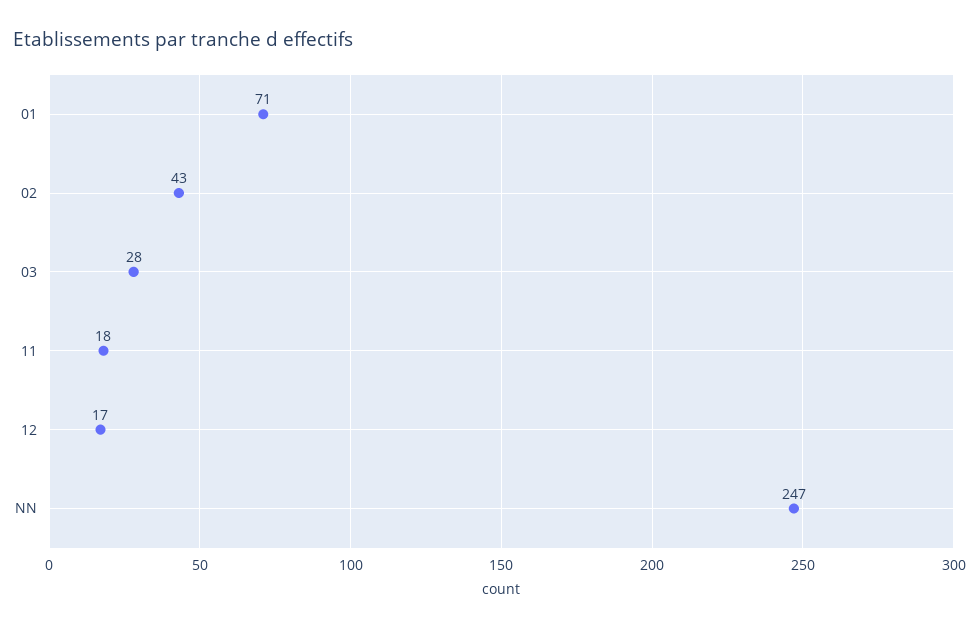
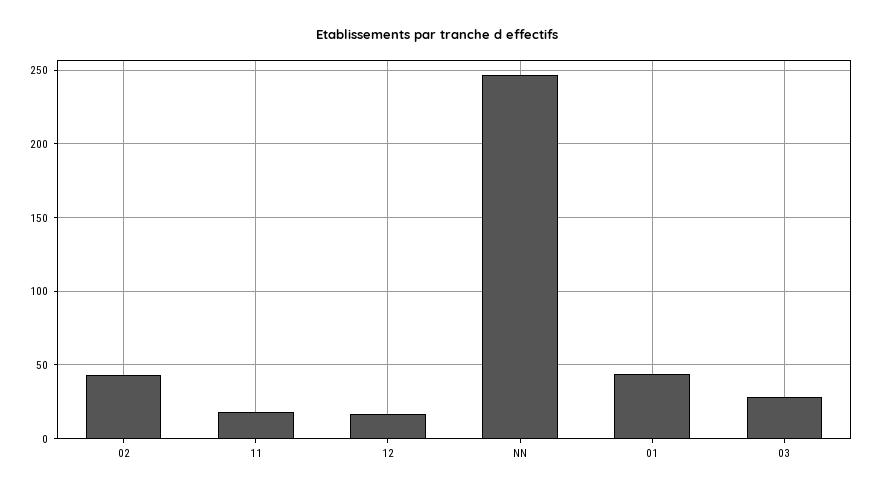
  {
-   "01": 71,
+   "01": 45,
    "02": 43,
    "03": 28,
    "11": 18,
    "12": 17,
    "NN": 247
  }

